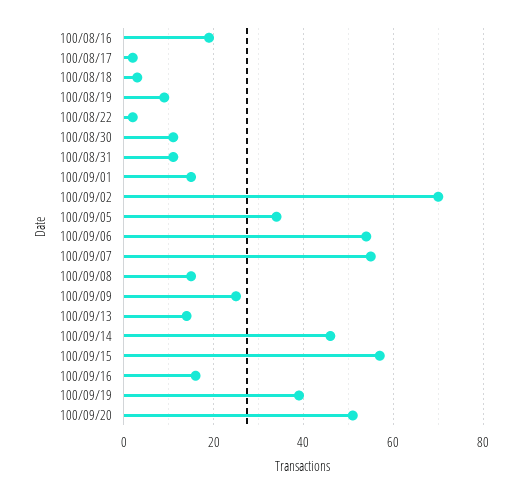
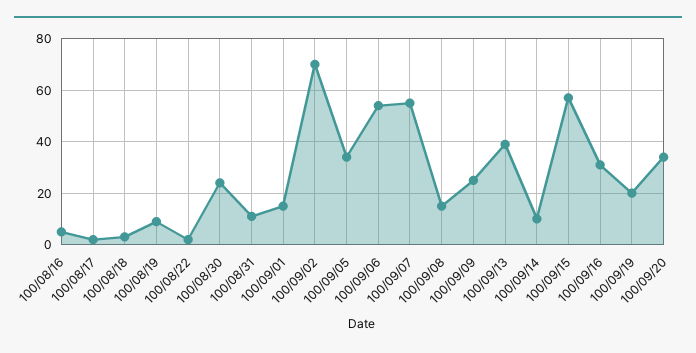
  {
-   "100/08/16": 20,
+   "100/08/16": 5,
    "100/08/17": 0,
    "100/08/18": 5,
    "100/08/19": 10,
    "100/08/22": 0,
-   "100/08/30": 10,
+   "100/08/30": 25,
    "100/08/31": 10,
    "100/09/01": 15,
    "100/09/02": 70,
    "100/09/05": 35,
    "100/09/06": 55,
    "100/09/07": 55,
    "100/09/08": 15,
    "100/09/09": 25,
-   "100/09/13": 15,
+   "100/09/13": 40,
-   "100/09/14": 45,
+   "100/09/14": 10,
    "100/09/15": 55,
-   "100/09/16": 15,
+   "100/09/16": 30,
-   "100/09/19": 40,
+   "100/09/19": 20,
-   "100/09/20": 50
+   "100/09/20": 35
  }

